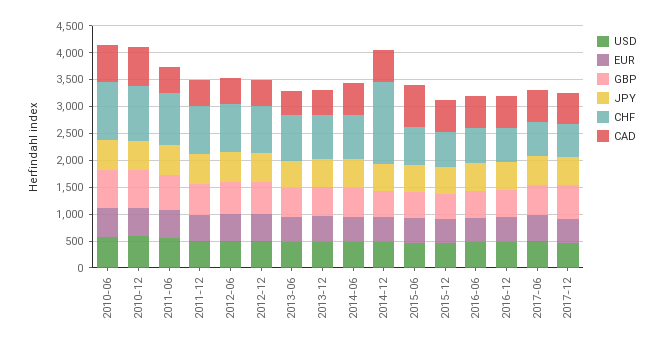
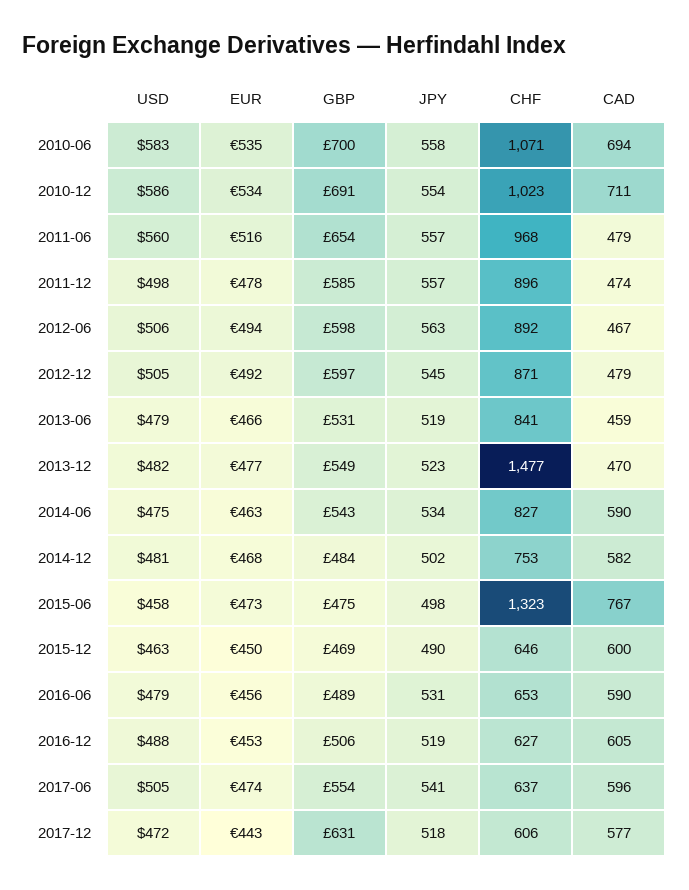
  {
    "USD": {
      "2010-06": 583,
      "2010-12": 586,
      "2011-06": 560,
      "2011-12": 498,
      "2012-06": 506,
      "2012-12": 505,
      "2013-06": 479,
      "2013-12": 482,
      "2014-06": 475,
      "2014-12": 481,
      "2015-06": 458,
      "2015-12": 463,
      "2016-06": 479,
      "2016-12": 488,
      "2017-06": 505,
      "2017-12": 472
    },
    "EUR": {
      "2010-06": 535,
      "2010-12": 534,
      "2011-06": 516,
      "2011-12": 478,
      "2012-06": 494,
      "2012-12": 492,
      "2013-06": 466,
      "2013-12": 477,
      "2014-06": 463,
      "2014-12": 468,
      "2015-06": 473,
      "2015-12": 450,
      "2016-06": 456,
      "2016-12": 453,
      "2017-06": 474,
      "2017-12": 443
    },
    "GBP": {
      "2010-06": 700,
      "2010-12": 691,
      "2011-06": 654,
      "2011-12": 585,
      "2012-06": 598,
      "2012-12": 597,
      "2013-06": 531,
      "2013-12": 549,
      "2014-06": 543,
      "2014-12": 484,
      "2015-06": 475,
      "2015-12": 469,
      "2016-06": 489,
      "2016-12": 506,
      "2017-06": 554,
      "2017-12": 631
    },
    "JPY": {
      "2010-06": 558,
      "2010-12": 554,
      "2011-06": 557,
      "2011-12": 557,
      "2012-06": 563,
      "2012-12": 545,
      "2013-06": 519,
      "2013-12": 523,
      "2014-06": 534,
      "2014-12": 502,
      "2015-06": 498,
      "2015-12": 490,
      "2016-06": 531,
      "2016-12": 519,
      "2017-06": 541,
      "2017-12": 518
    },
    "CHF": {
      "2010-06": 1071,
      "2010-12": 1023,
      "2011-06": 968,
      "2011-12": 896,
      "2012-06": 892,
      "2012-12": 871,
      "2013-06": 841,
-     "2013-12": 750,
+     "2013-12": 1477,
      "2014-06": 827,
-     "2014-12": 1500,
+     "2014-12": 753,
-     "2015-06": 750,
+     "2015-06": 1323,
      "2015-12": 646,
      "2016-06": 653,
      "2016-12": 627,
      "2017-06": 637,
      "2017-12": 606
    },
    "CAD": {
      "2010-06": 694,
      "2010-12": 711,
      "2011-06": 479,
      "2011-12": 474,
      "2012-06": 467,
      "2012-12": 479,
      "2013-06": 459,
      "2013-12": 470,
      "2014-06": 590,
      "2014-12": 582,
      "2015-06": 767,
      "2015-12": 600,
      "2016-06": 590,
      "2016-12": 605,
      "2017-06": 596,
      "2017-12": 577
    }
  }

